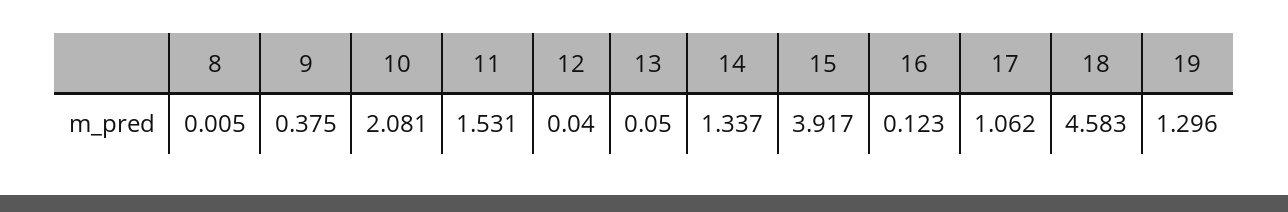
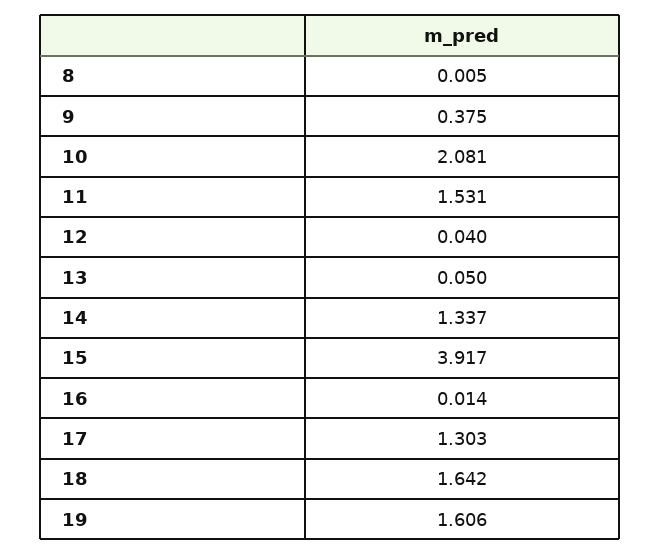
  {
    "8": 0.005,
    "9": 0.375,
    "10": 2.081,
    "11": 1.531,
    "12": 0.04,
    "13": 0.05,
    "14": 1.337,
    "15": 3.917,
-   "16": 0.123,
+   "16": 0.014,
-   "17": 1.062,
+   "17": 1.303,
-   "18": 4.583,
+   "18": 1.642,
-   "19": 1.296
+   "19": 1.606
  }

